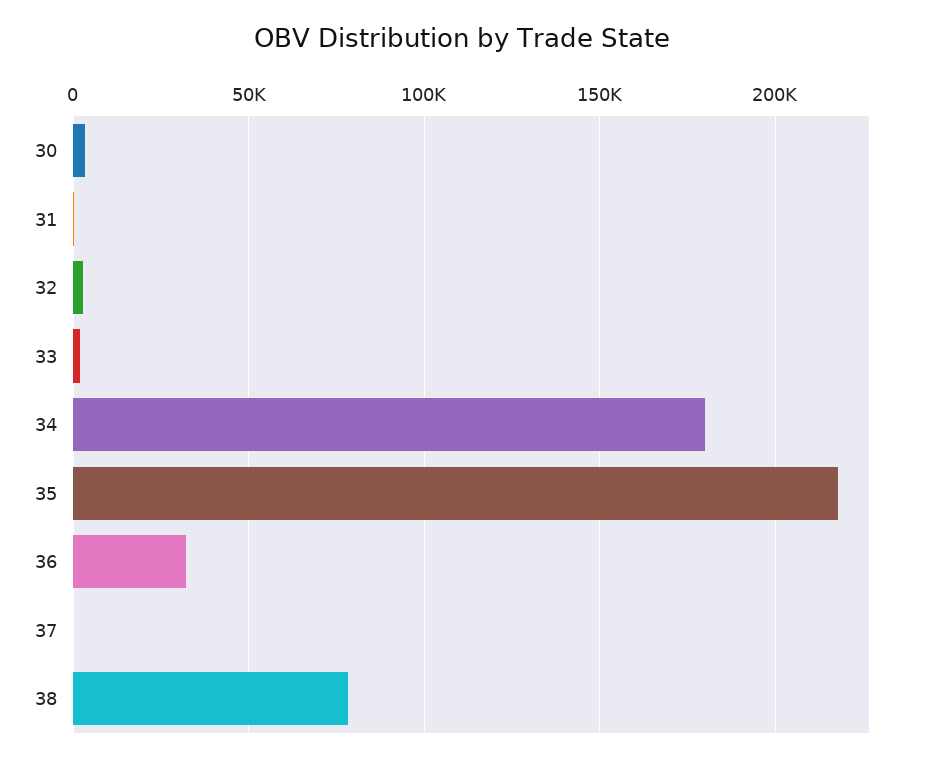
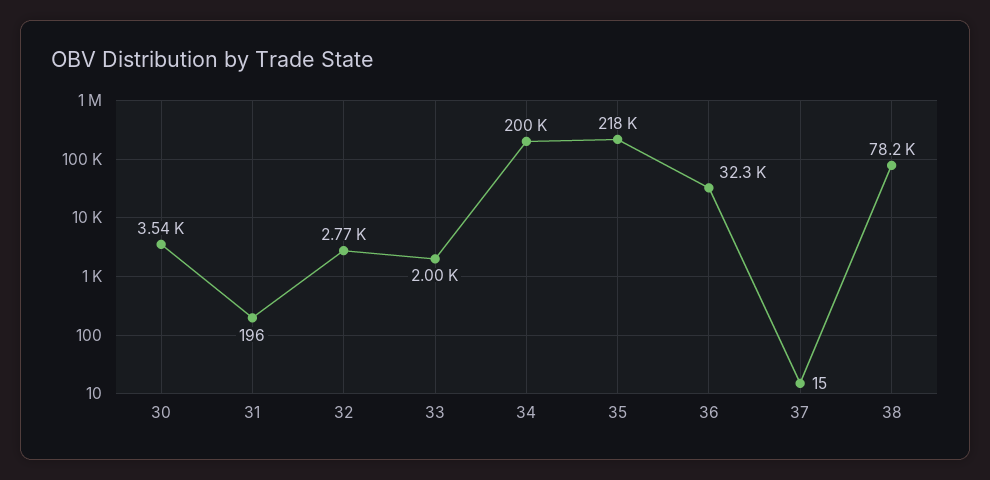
  {
    "30": 3540,
    "31": 196,
    "32": 2770,
    "33": 2000,
-   "34": 180000,
+   "34": 200000,
    "35": 218000,
    "36": 32300,
    "37": 15,
    "38": 78200
  }

